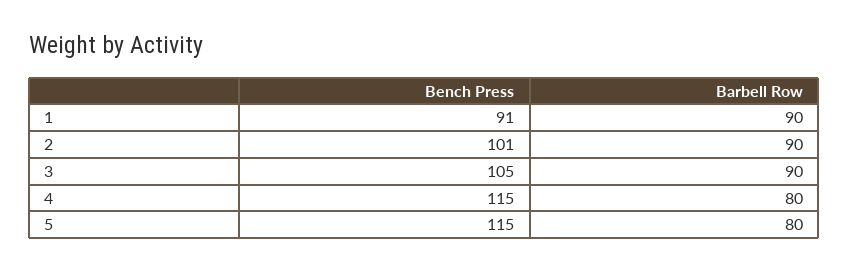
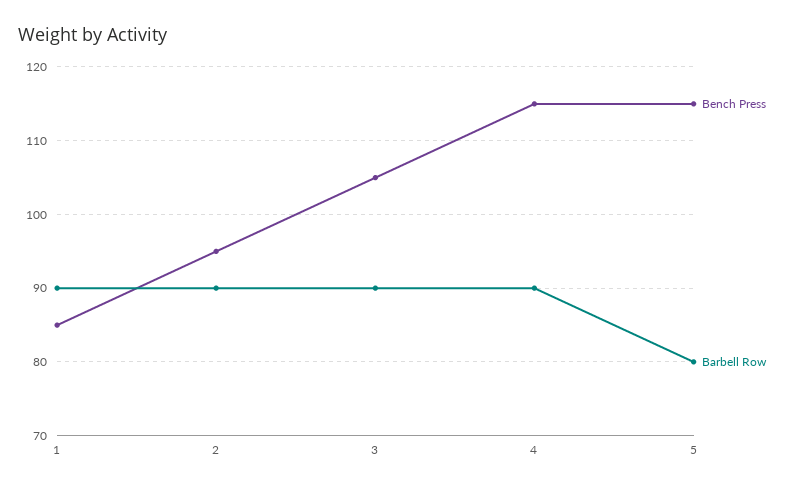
  {
    "Bench Press": {
-     "1": 91,
+     "1": 85,
-     "2": 101,
+     "2": 95,
      "3": 105,
      "4": 115,
      "5": 115
    },
    "Barbell Row": {
      "1": 90,
      "2": 90,
      "3": 90,
-     "4": 80,
+     "4": 90,
      "5": 80
    }
  }

